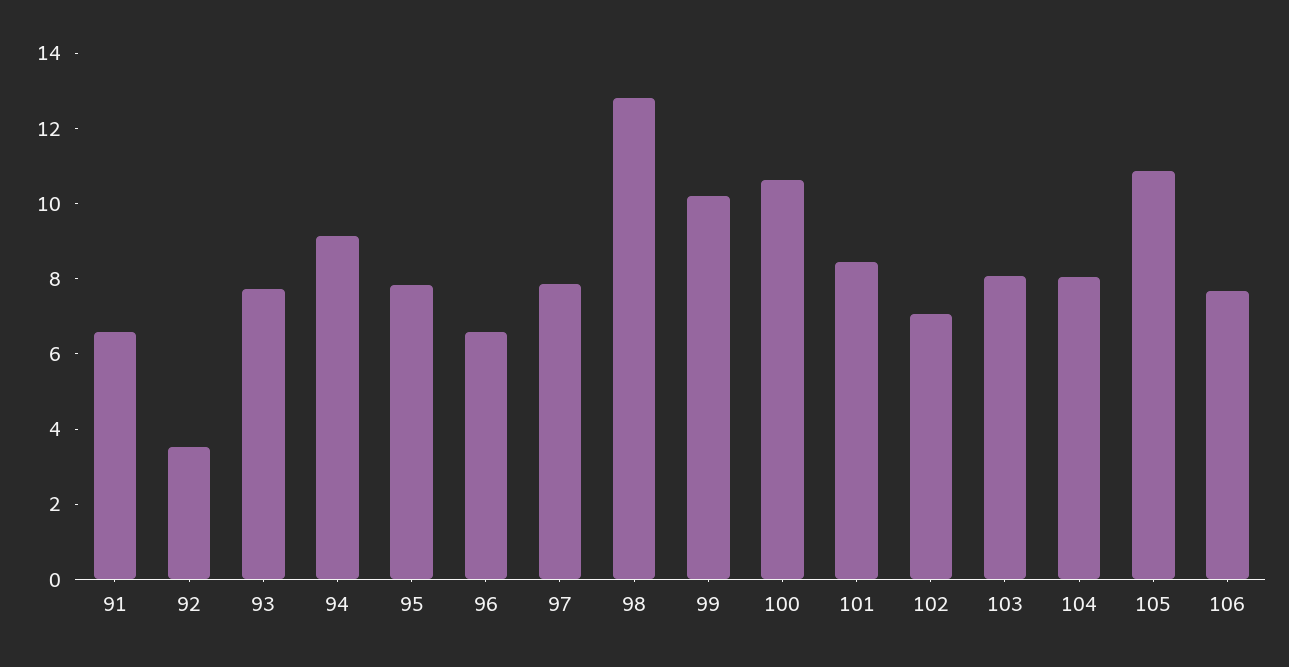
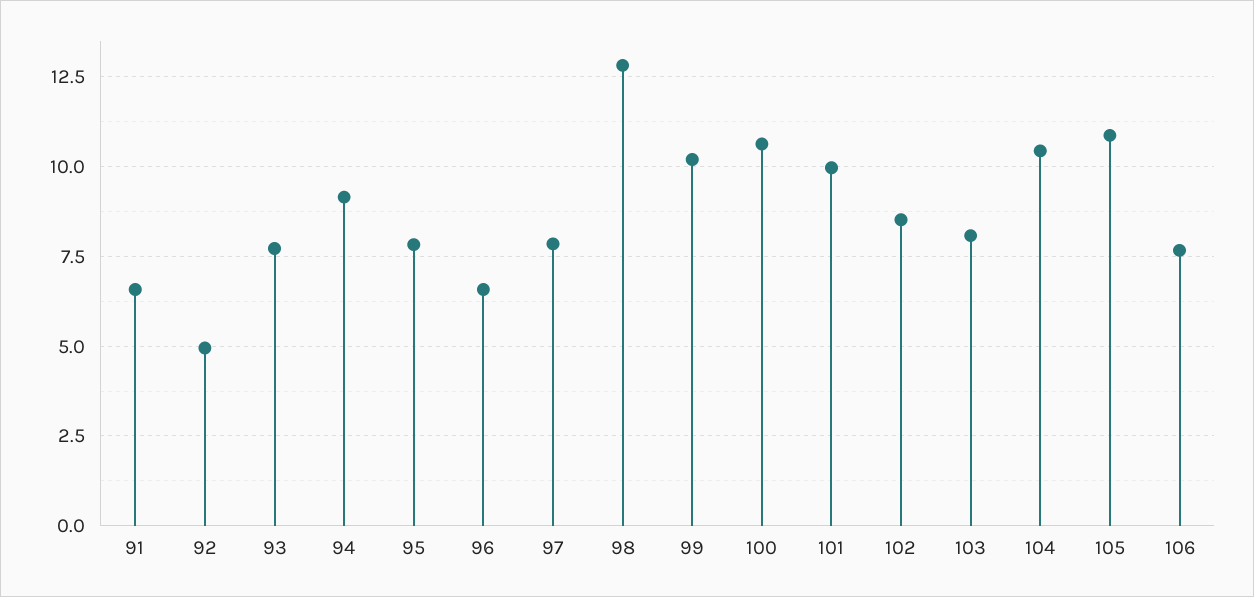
  {
    "91": 6.5,
-   "92": 3.5,
+   "92": 5,
    "93": 7.75,
    "94": 9.25,
    "95": 7.75,
    "96": 6.5,
    "97": 7.75,
    "98": 12.75,
    "99": 10.25,
    "100": 10.75,
-   "101": 8.5,
+   "101": 10,
-   "102": 7,
+   "102": 8.5,
    "103": 8,
-   "104": 8,
+   "104": 10.5,
    "105": 10.75,
    "106": 7.75
  }

